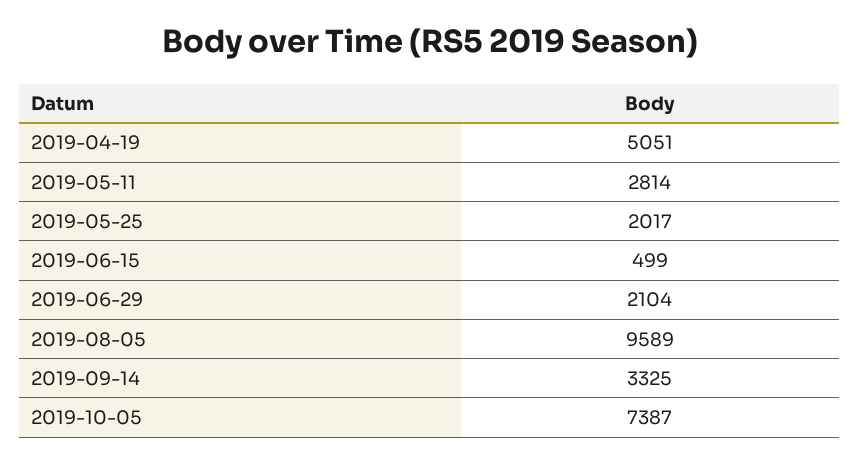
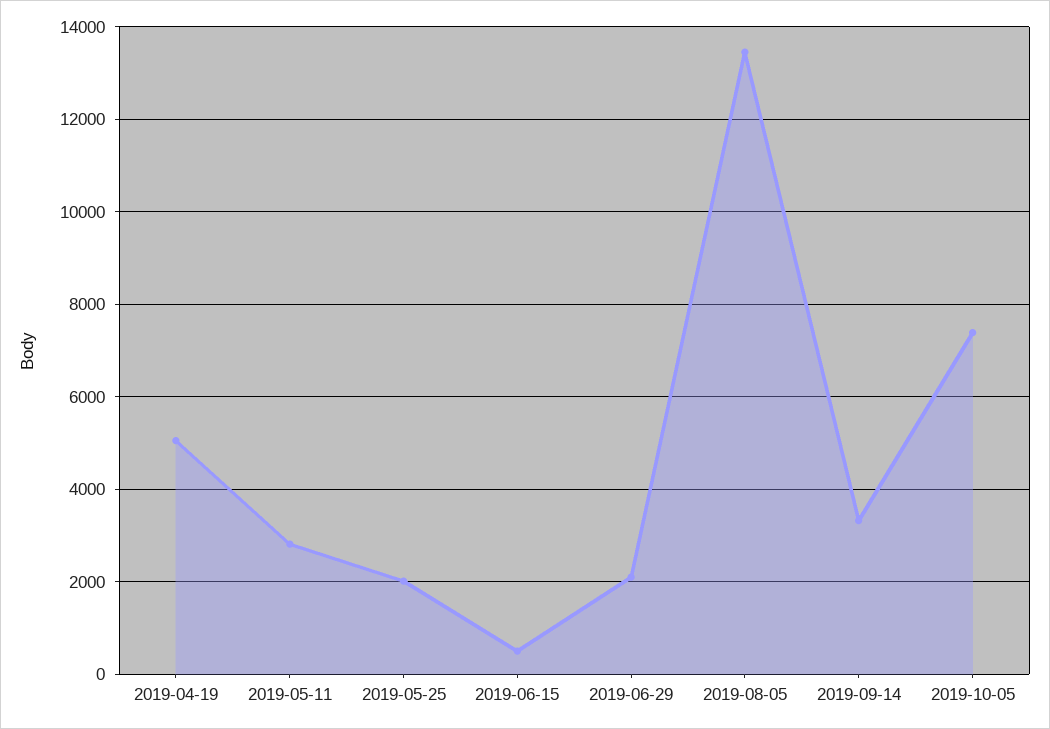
  {
    "2019-04-19": 5051,
    "2019-05-11": 2814,
    "2019-05-25": 2017,
    "2019-06-15": 499,
    "2019-06-29": 2104,
-   "2019-08-05": 9589,
+   "2019-08-05": 13400,
    "2019-09-14": 3325,
    "2019-10-05": 7387
  }

